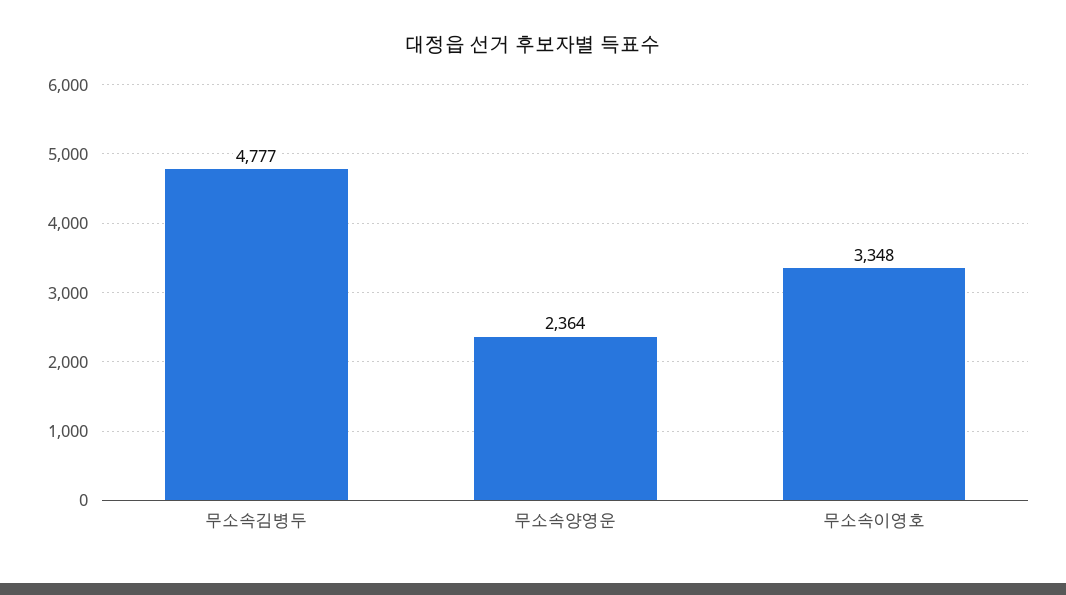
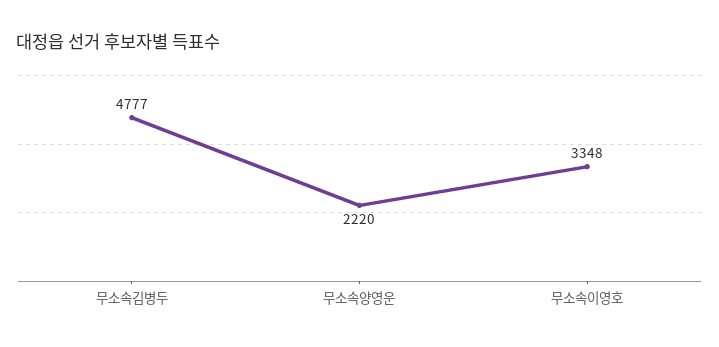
  {
    "무소속김병두": 4777,
-   "무소속양영운": 2364,
+   "무소속양영운": 2220,
    "무소속이영호": 3348
  }

